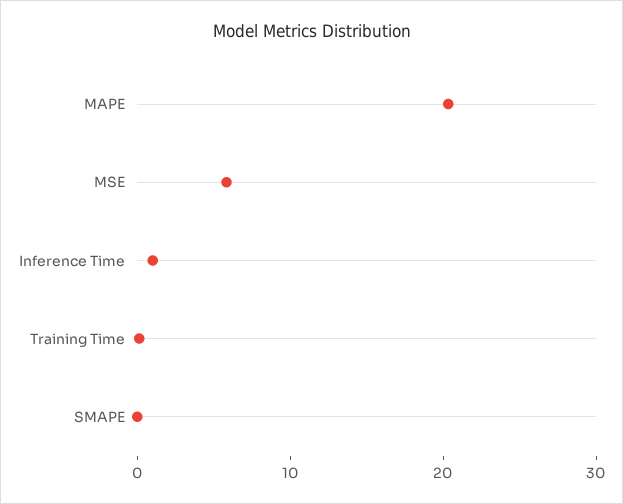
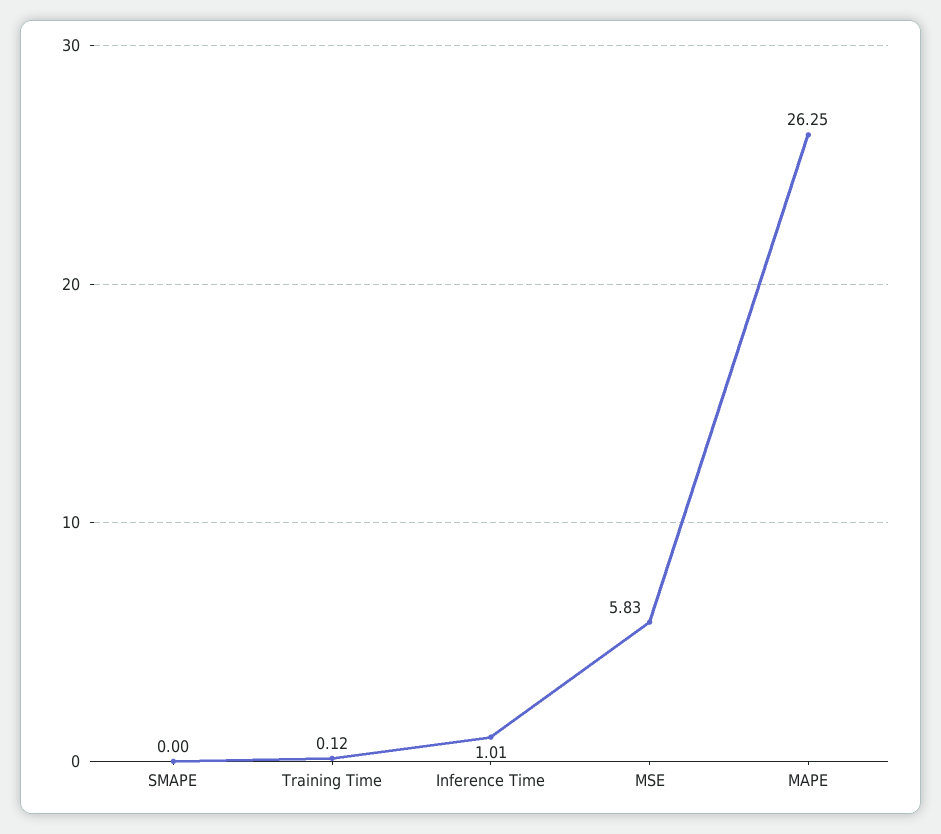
  {
-   "MAPE": 20,
+   "MAPE": 26.25,
    "MSE": 5.83,
    "Inference Time": 1.01,
    "Training Time": 0.12,
    "SMAPE": 0
  }

